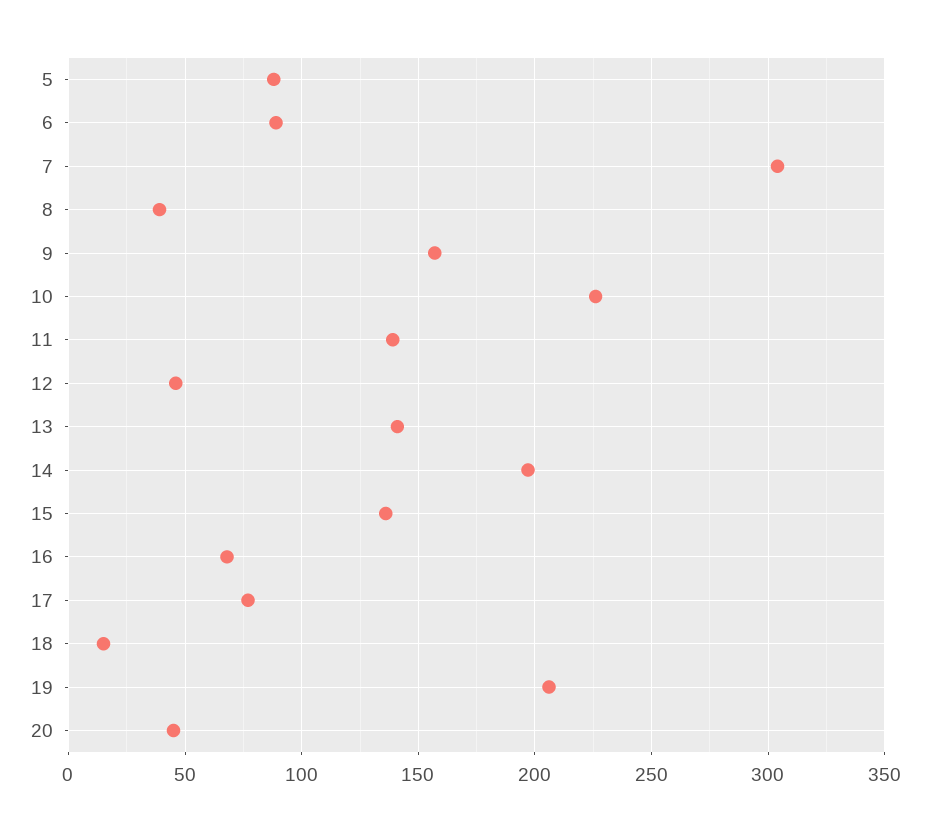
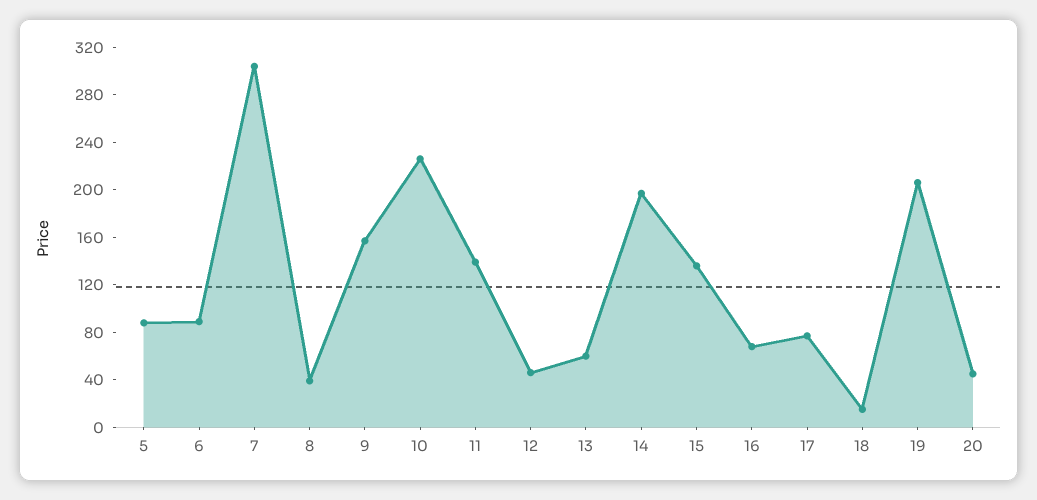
  {
    "5": 90,
    "6": 90,
    "7": 305,
    "8": 40,
    "9": 155,
    "10": 225,
    "11": 140,
    "12": 45,
-   "13": 140,
+   "13": 60,
    "14": 195,
    "15": 135,
    "16": 70,
    "17": 75,
    "18": 15,
    "19": 205,
    "20": 45
  }

